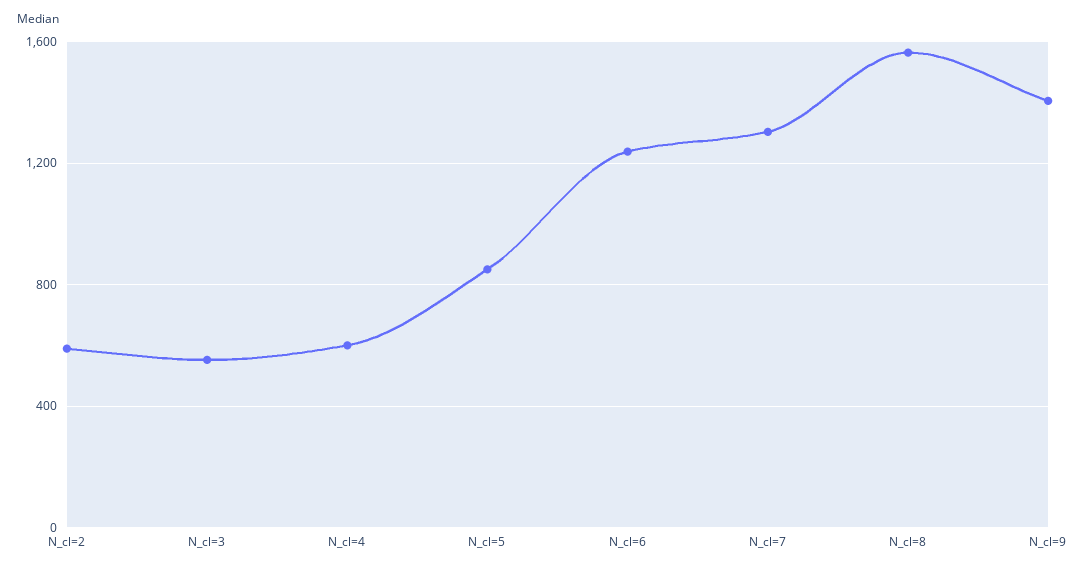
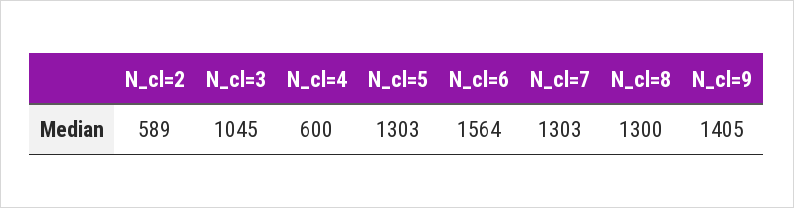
  {
    "N_cl=2": 589,
-   "N_cl=3": 550,
+   "N_cl=3": 1045,
    "N_cl=4": 600,
-   "N_cl=5": 850,
+   "N_cl=5": 1303,
-   "N_cl=6": 1250,
+   "N_cl=6": 1564,
    "N_cl=7": 1303,
-   "N_cl=8": 1550,
+   "N_cl=8": 1300,
    "N_cl=9": 1405
  }

